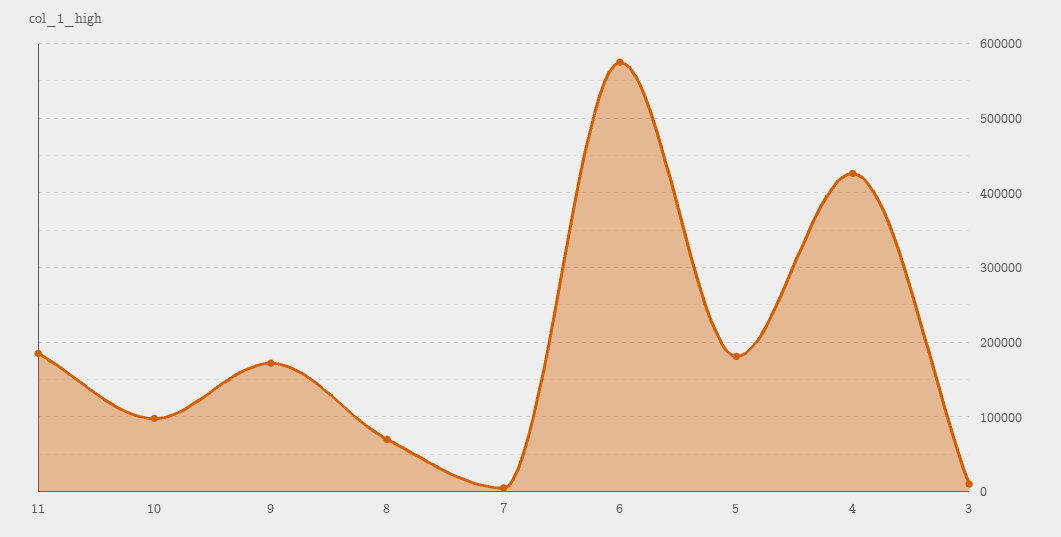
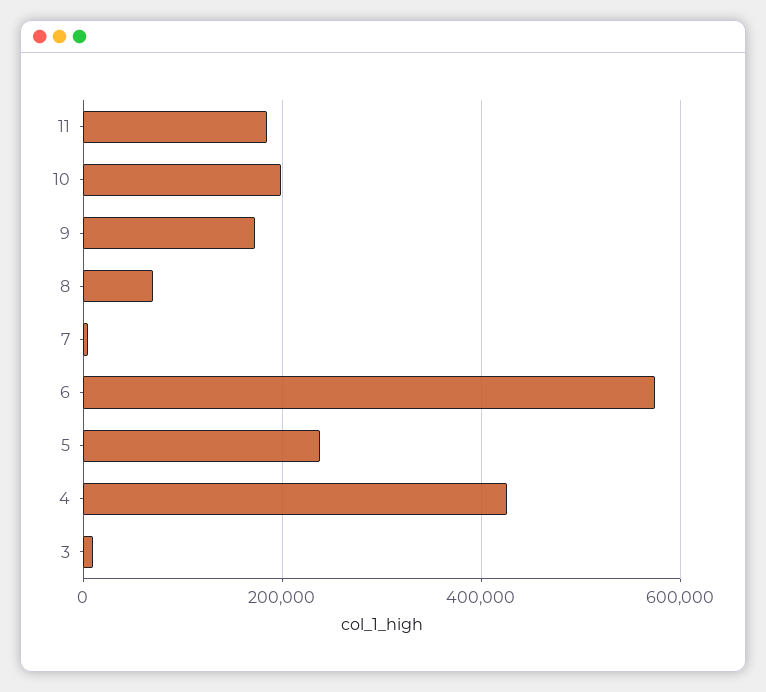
  {
    "11": 190000,
-   "10": 100000,
+   "10": 200000,
    "9": 170000,
    "8": 70000,
    "7": 10000,
    "6": 580000,
-   "5": 180000,
+   "5": 240000,
    "4": 430000,
    "3": 10000
  }

